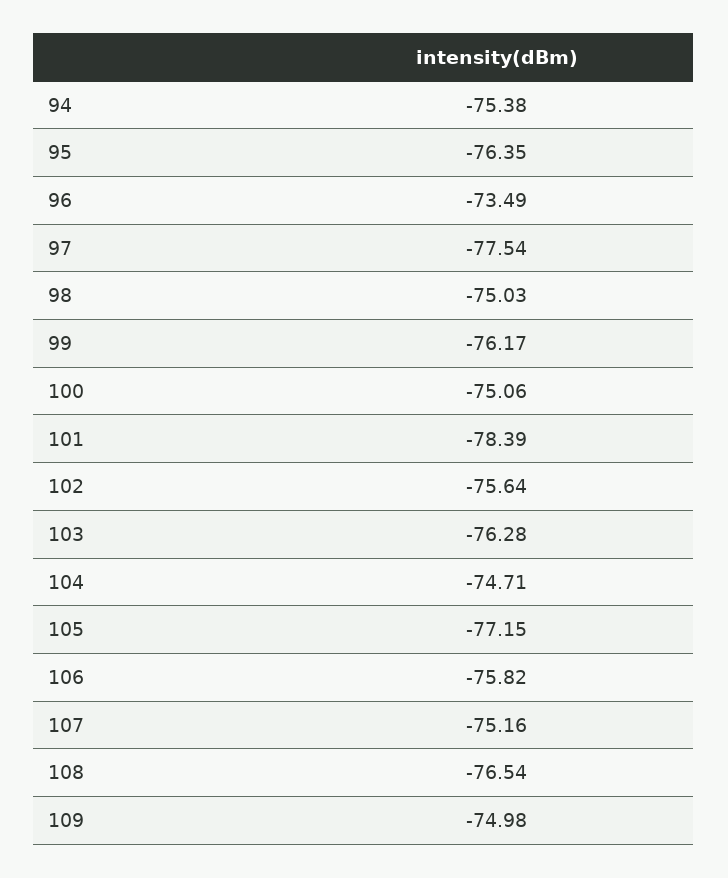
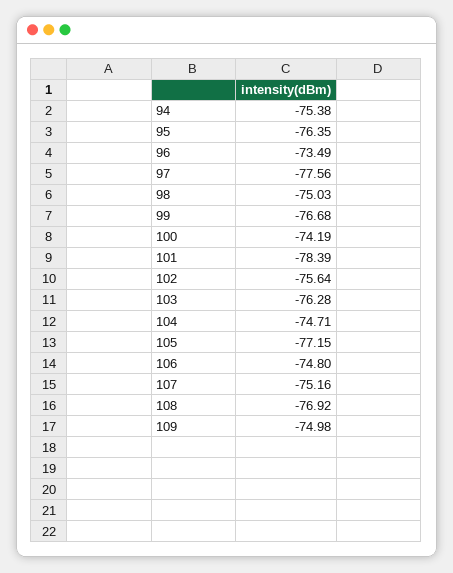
  {
    "94": -75.38,
    "95": -76.35,
    "96": -73.49,
-   "97": -77.54,
+   "97": -77.56,
    "98": -75.03,
-   "99": -76.17,
+   "99": -76.68,
-   "100": -75.06,
+   "100": -74.19,
    "101": -78.39,
    "102": -75.64,
    "103": -76.28,
    "104": -74.71,
    "105": -77.15,
-   "106": -75.82,
+   "106": -74.8,
    "107": -75.16,
-   "108": -76.54,
+   "108": -76.92,
    "109": -74.98
  }

